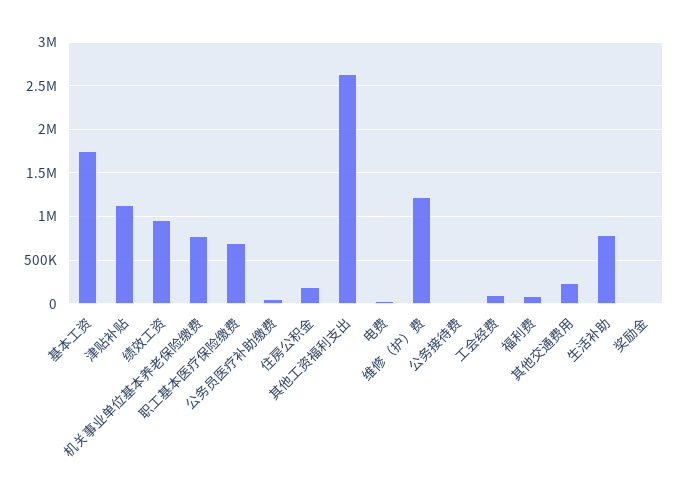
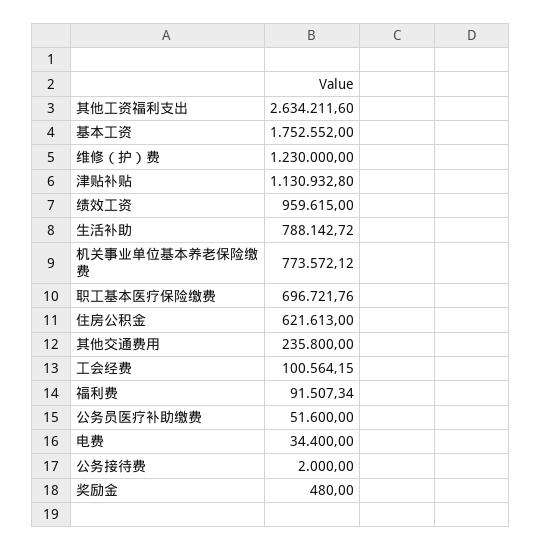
  {
    "基本工资": 1752552,
    "津贴补贴": 1130932.8,
    "绩效工资": 959615,
    "机关事业单位基本养老保险缴费": 773572.12,
    "职工基本医疗保险缴费": 696721.76,
    "公务员医疗补助缴费": 51600,
-   "住房公积金": 200000,
+   "住房公积金": 621613,
    "其他工资福利支出": 2634211.6,
    "电费": 34400,
    "维修（护）费": 1230000,
    "公务接待费": 2000,
    "工会经费": 100564.15,
    "福利费": 91507.34,
    "其他交通费用": 235800,
    "生活补助": 788142.72,
    "奖励金": 480
  }

